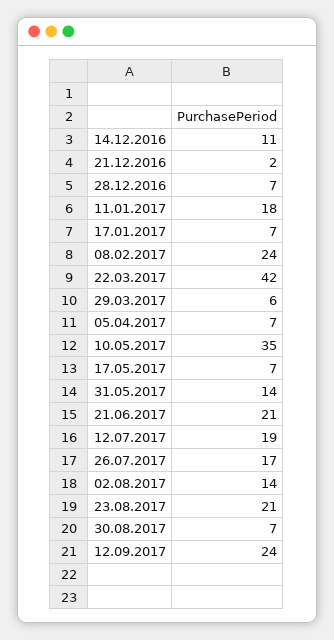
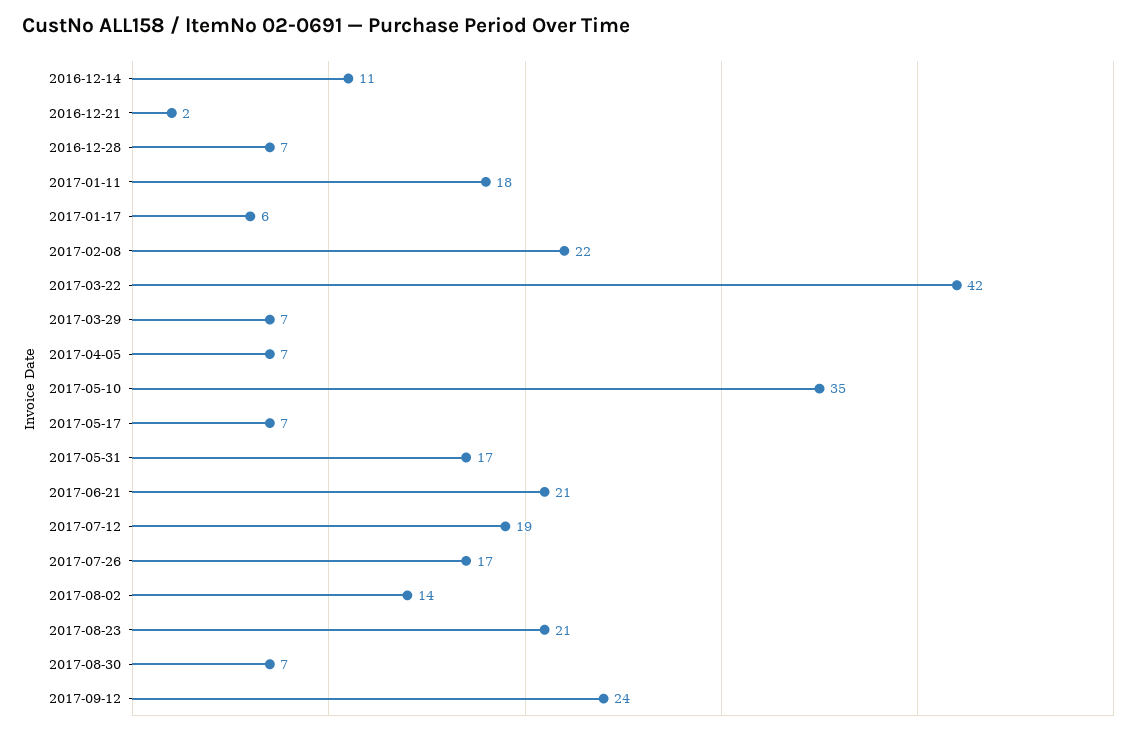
  {
    "14.12.2016": 11,
    "21.12.2016": 2,
    "28.12.2016": 7,
    "11.01.2017": 18,
-   "17.01.2017": 7,
+   "17.01.2017": 6,
-   "08.02.2017": 24,
+   "08.02.2017": 22,
    "22.03.2017": 42,
-   "29.03.2017": 6,
+   "29.03.2017": 7,
    "05.04.2017": 7,
    "10.05.2017": 35,
    "17.05.2017": 7,
-   "31.05.2017": 14,
+   "31.05.2017": 17,
    "21.06.2017": 21,
    "12.07.2017": 19,
    "26.07.2017": 17,
    "02.08.2017": 14,
    "23.08.2017": 21,
    "30.08.2017": 7,
    "12.09.2017": 24
  }

